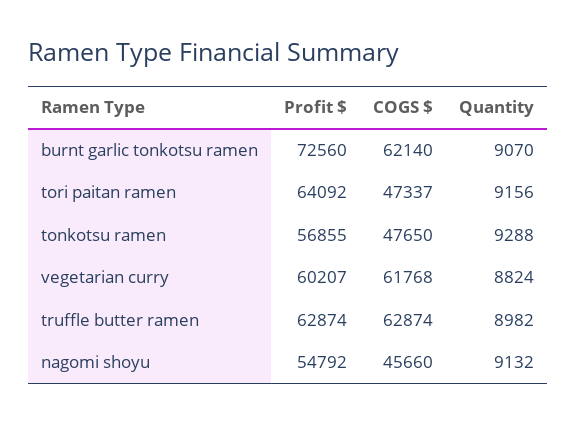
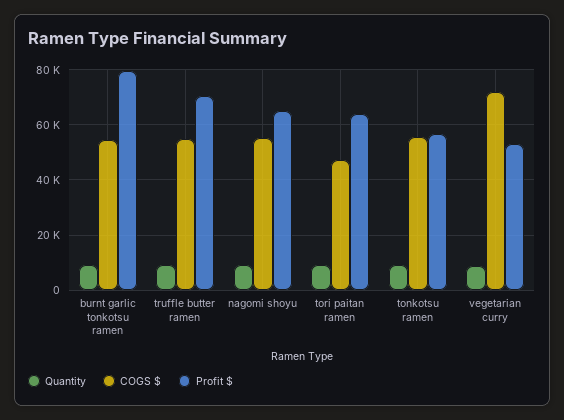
  {
    "Profit $": {
-     "burnt garlic tonkotsu ramen": 72560,
+     "burnt garlic tonkotsu ramen": 80000,
      "tori paitan ramen": 64092,
      "tonkotsu ramen": 56855,
-     "vegetarian curry": 60207,
+     "vegetarian curry": 52500,
-     "truffle butter ramen": 62874,
+     "truffle butter ramen": 70000,
-     "nagomi shoyu": 54792
+     "nagomi shoyu": 65000
    },
    "COGS $": {
-     "burnt garlic tonkotsu ramen": 62140,
+     "burnt garlic tonkotsu ramen": 55000,
      "tori paitan ramen": 47337,
-     "tonkotsu ramen": 47650,
+     "tonkotsu ramen": 55000,
-     "vegetarian curry": 61768,
+     "vegetarian curry": 72500,
-     "truffle butter ramen": 62874,
+     "truffle butter ramen": 55000,
-     "nagomi shoyu": 45660
+     "nagomi shoyu": 55000
    },
    "Quantity": {
      "burnt garlic tonkotsu ramen": 9070,
      "tori paitan ramen": 9156,
      "tonkotsu ramen": 9288,
      "vegetarian curry": 8824,
      "truffle butter ramen": 8982,
      "nagomi shoyu": 9132
    }
  }

